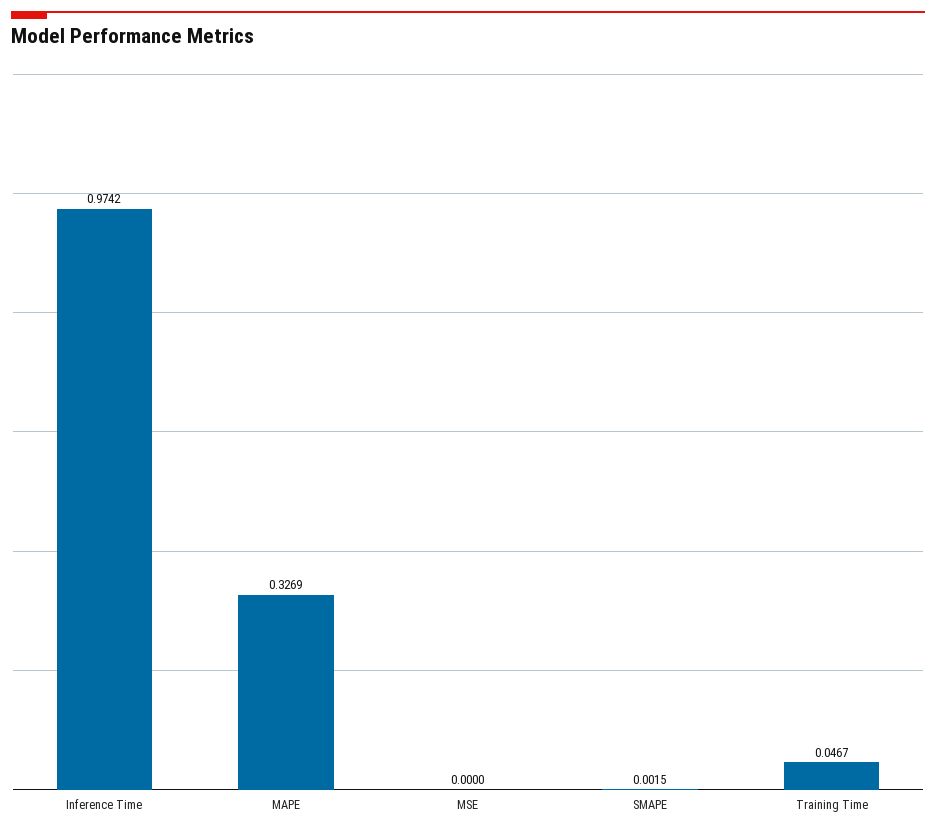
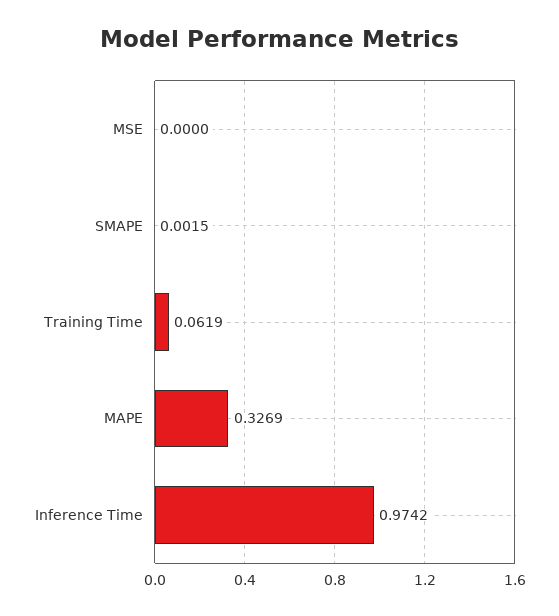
  {
    "Inference Time": 0.9742,
    "MAPE": 0.3269,
    "MSE": 0,
    "SMAPE": 0.0015,
-   "Training Time": 0.0467
+   "Training Time": 0.0619
  }

